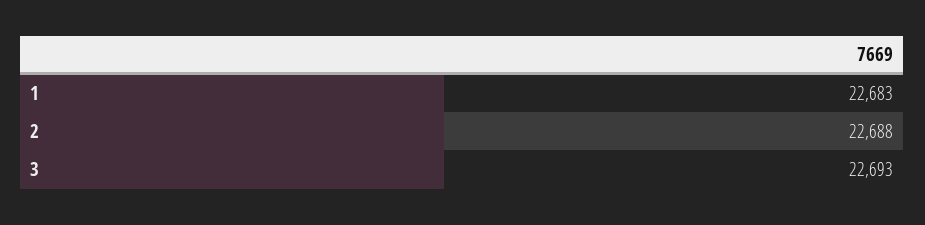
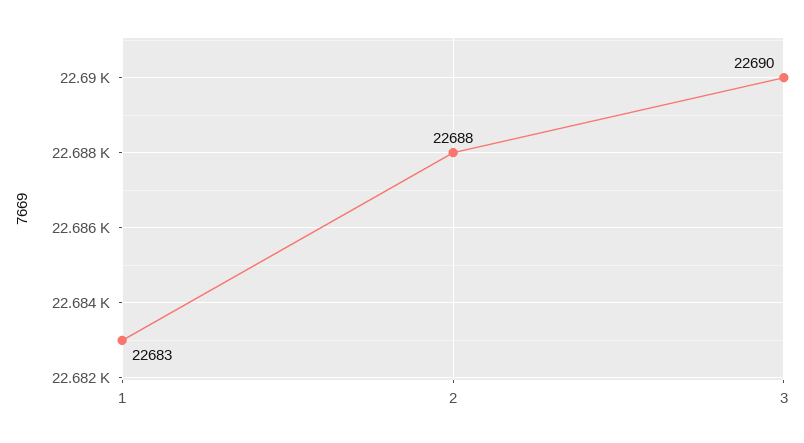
  {
    "1": 22683,
    "2": 22688,
-   "3": 22693
+   "3": 22690
  }

